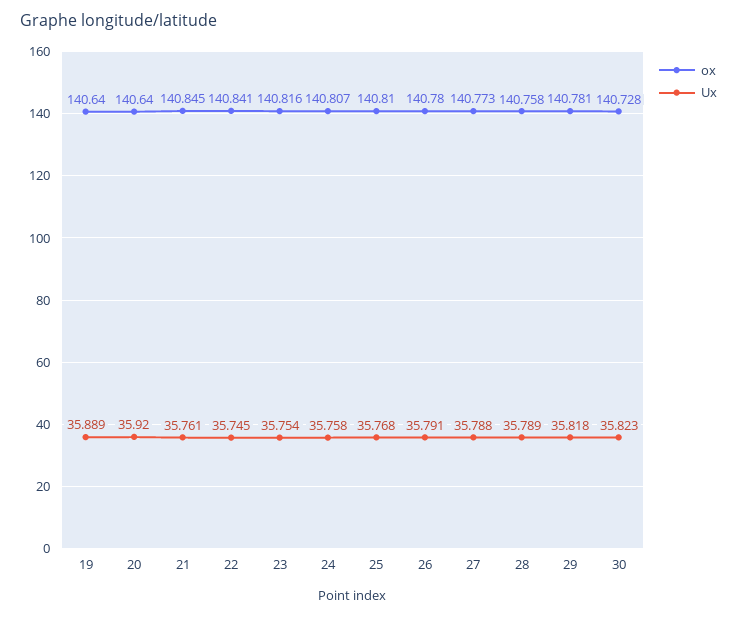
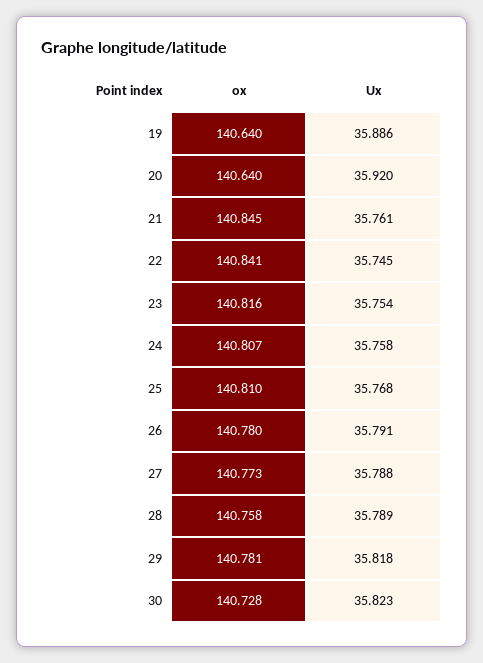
  {
    "ox": {
      "19": 140.64,
      "20": 140.64,
      "21": 140.845,
      "22": 140.841,
      "23": 140.816,
      "24": 140.807,
      "25": 140.81,
      "26": 140.78,
      "27": 140.773,
      "28": 140.758,
      "29": 140.781,
      "30": 140.728
    },
    "Ux": {
-     "19": 35.889,
+     "19": 35.886,
      "20": 35.92,
      "21": 35.761,
      "22": 35.745,
      "23": 35.754,
      "24": 35.758,
      "25": 35.768,
      "26": 35.791,
      "27": 35.788,
      "28": 35.789,
      "29": 35.818,
      "30": 35.823
    }
  }

